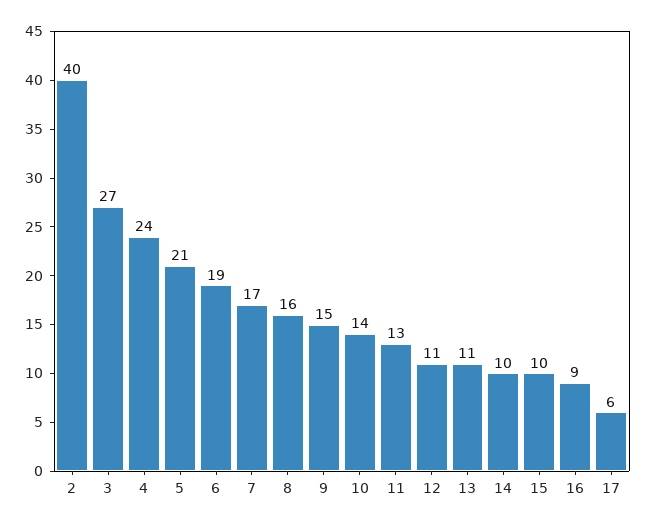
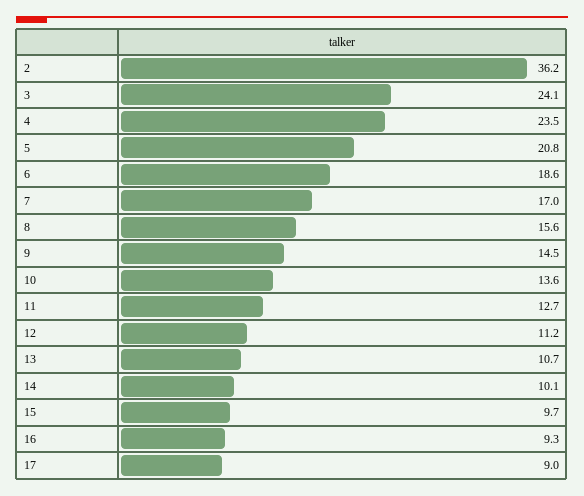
  {
-   "2": 40,
+   "2": 36.2,
-   "3": 27,
+   "3": 24.1,
    "4": 23.5,
    "5": 20.8,
    "6": 18.6,
    "7": 17,
    "8": 15.6,
    "9": 14.5,
    "10": 13.6,
    "11": 12.7,
    "12": 11.2,
    "13": 10.7,
    "14": 10.1,
    "15": 9.7,
    "16": 9.3,
-   "17": 6
+   "17": 9
  }

